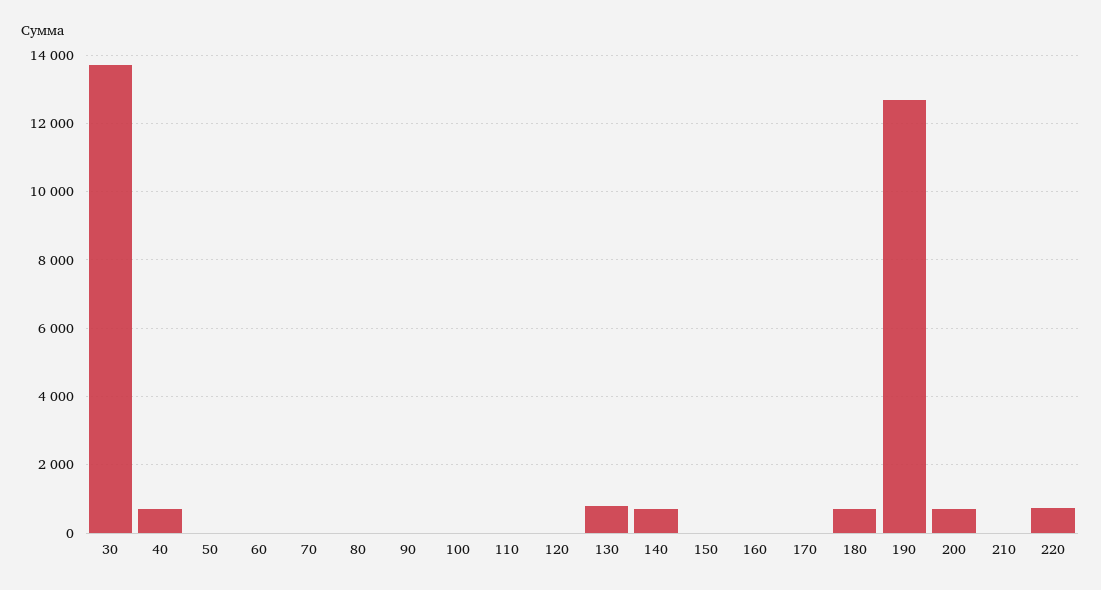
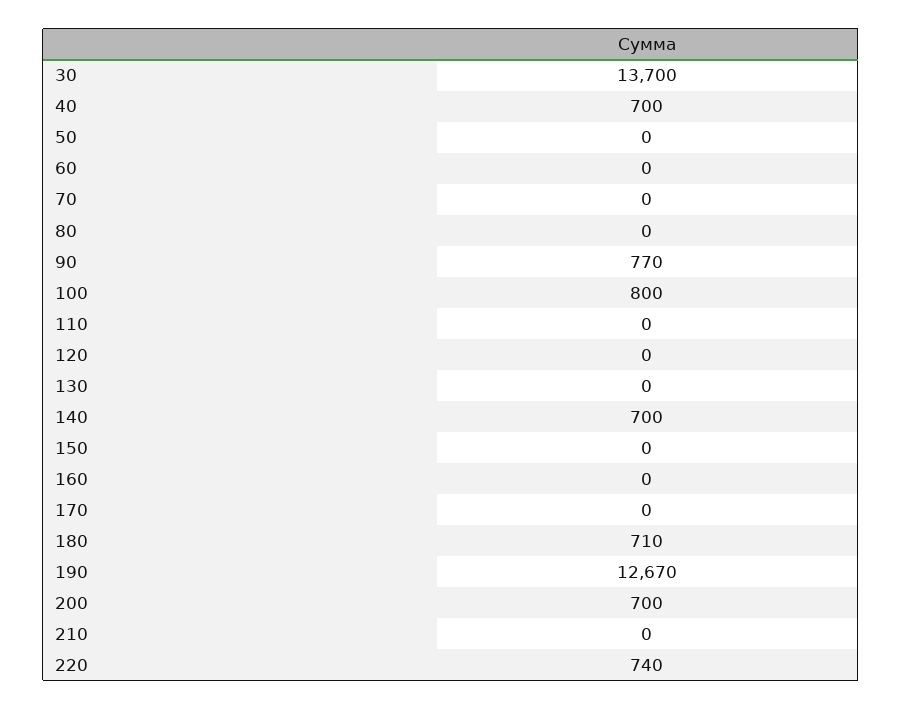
  {
    "30": 13700,
    "40": 700,
    "50": 0,
    "60": 0,
    "70": 0,
    "80": 0,
-   "90": 0,
+   "90": 770,
-   "100": 0,
+   "100": 800,
    "110": 0,
    "120": 0,
-   "130": 800,
+   "130": 0,
    "140": 700,
    "150": 0,
    "160": 0,
    "170": 0,
    "180": 710,
    "190": 12670,
    "200": 700,
    "210": 0,
    "220": 740
  }

